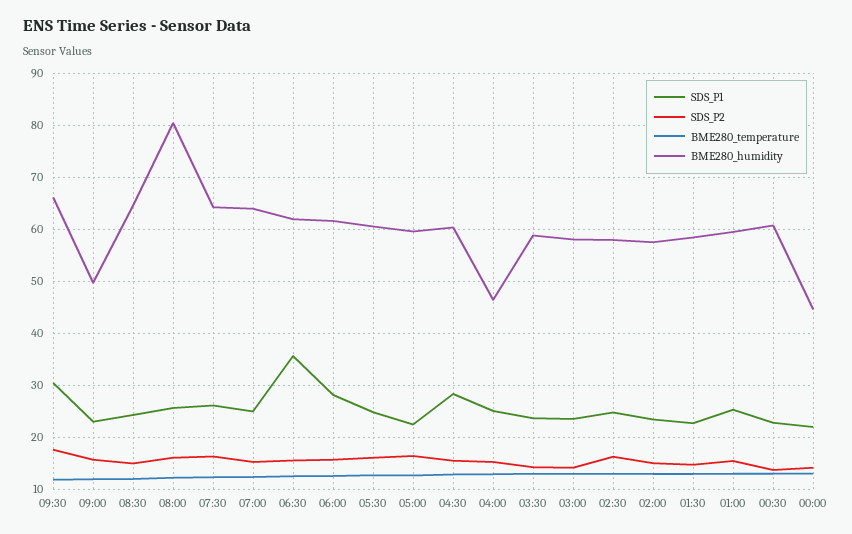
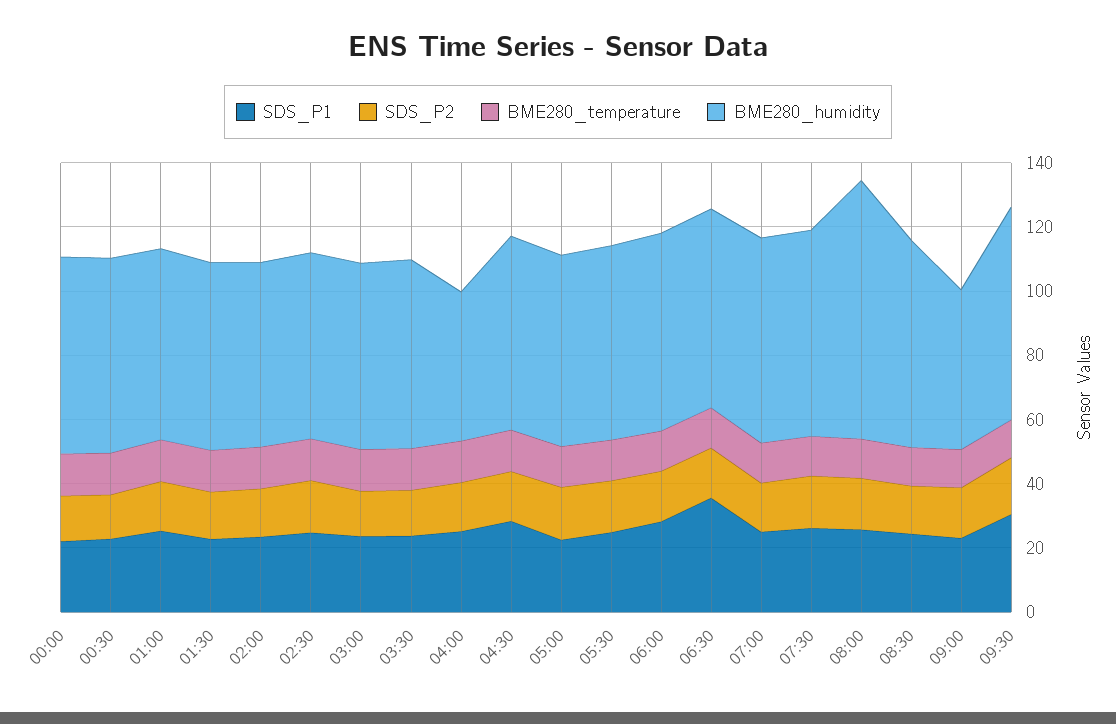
  {
    "SDS_P1": {
      "09:30": 30,
      "09:00": 24,
      "08:30": 24,
      "08:00": 26,
      "07:30": 26,
      "07:00": 26,
      "06:30": 36,
      "06:00": 28,
      "05:30": 24,
      "05:00": 22,
      "04:30": 28,
      "04:00": 26,
      "03:30": 24,
      "03:00": 24,
      "02:30": 24,
      "02:00": 24,
      "01:30": 22,
      "01:00": 26,
      "00:30": 22,
      "00:00": 22
    },
    "SDS_P2": {
      "09:30": 18,
      "09:00": 16,
      "08:30": 14,
      "08:00": 16,
      "07:30": 16,
      "07:00": 16,
      "06:30": 16,
      "06:00": 16,
      "05:30": 16,
      "05:00": 16,
      "04:30": 16,
      "04:00": 16,
      "03:30": 14,
      "03:00": 14,
      "02:30": 16,
      "02:00": 16,
      "01:30": 14,
      "01:00": 16,
      "00:30": 14,
      "00:00": 14
    },
    "BME280_temperature": {
      "09:30": 12,
      "09:00": 12,
      "08:30": 12,
      "08:00": 12,
      "07:30": 12,
      "07:00": 12,
      "06:30": 12,
      "06:00": 12,
      "05:30": 12,
      "05:00": 12,
      "04:30": 12,
      "04:00": 12,
      "03:30": 14,
      "03:00": 12,
      "02:30": 14,
      "02:00": 12,
      "01:30": 12,
      "01:00": 14,
      "00:30": 14,
      "00:00": 14
    },
    "BME280_humidity": {
      "09:30": 66,
      "09:00": 50,
      "08:30": 64,
      "08:00": 80,
      "07:30": 64,
      "07:00": 64,
      "06:30": 62,
      "06:00": 62,
      "05:30": 60,
      "05:00": 60,
      "04:30": 60,
      "04:00": 46,
      "03:30": 58,
      "03:00": 58,
      "02:30": 58,
      "02:00": 58,
      "01:30": 58,
      "01:00": 60,
      "00:30": 60,
-     "00:00": 44
+     "00:00": 60
    }
  }

